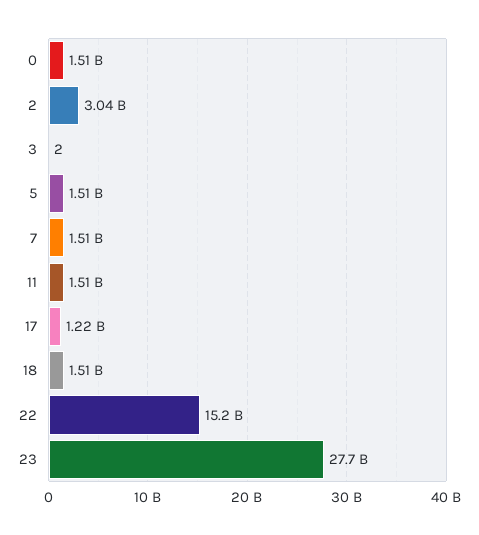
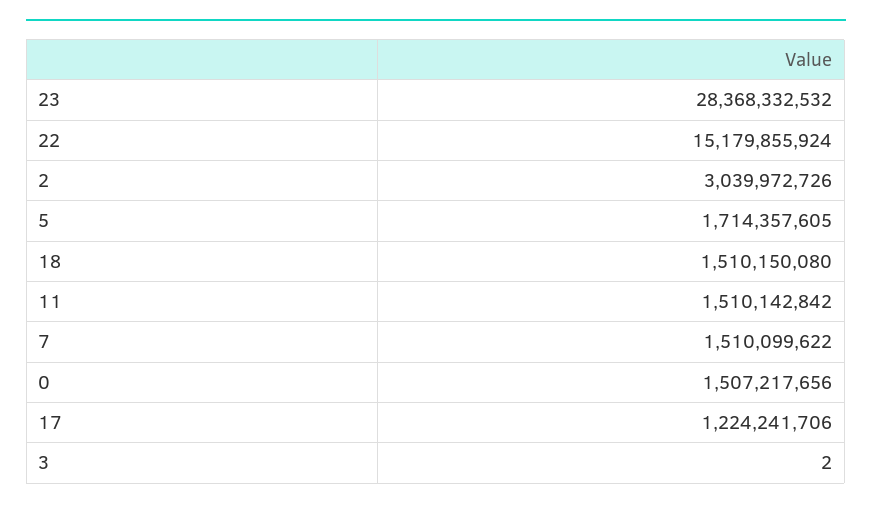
  {
    "0": 1507217656,
    "2": 3039972726,
    "3": 2,
-   "5": 1510000000,
+   "5": 1714357605,
    "7": 1510099622,
    "11": 1510142842,
    "17": 1224241706,
    "18": 1510150080,
    "22": 15179855924,
-   "23": 27700000000
+   "23": 28368332532
  }

